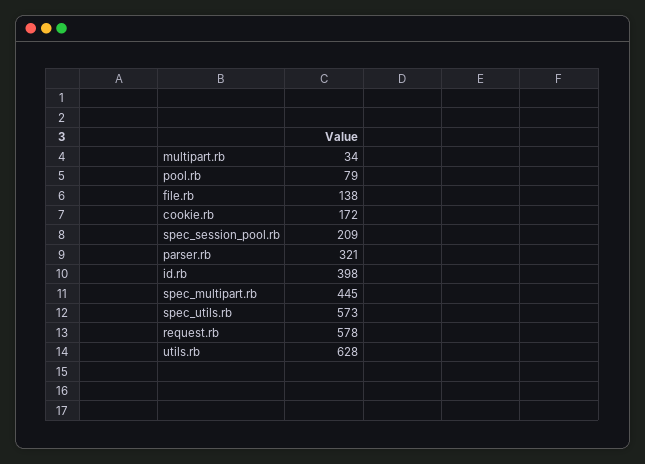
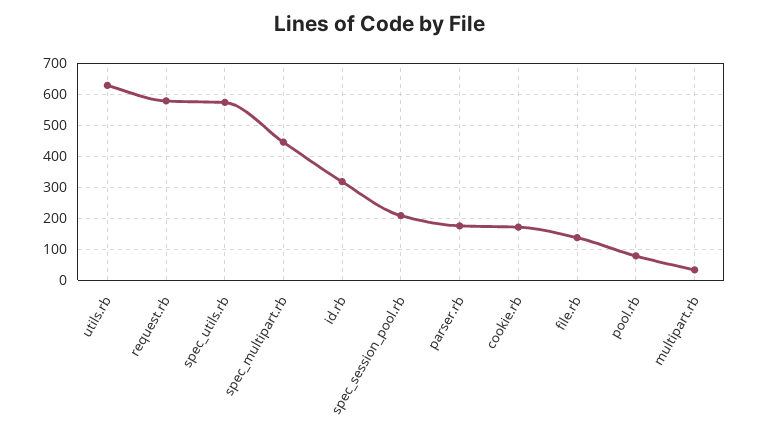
  {
    "multipart.rb": 34,
    "pool.rb": 79,
    "file.rb": 138,
    "cookie.rb": 172,
    "spec_session_pool.rb": 209,
-   "parser.rb": 321,
+   "parser.rb": 180,
-   "id.rb": 398,
+   "id.rb": 320,
    "spec_multipart.rb": 445,
    "spec_utils.rb": 573,
    "request.rb": 578,
    "utils.rb": 628
  }

